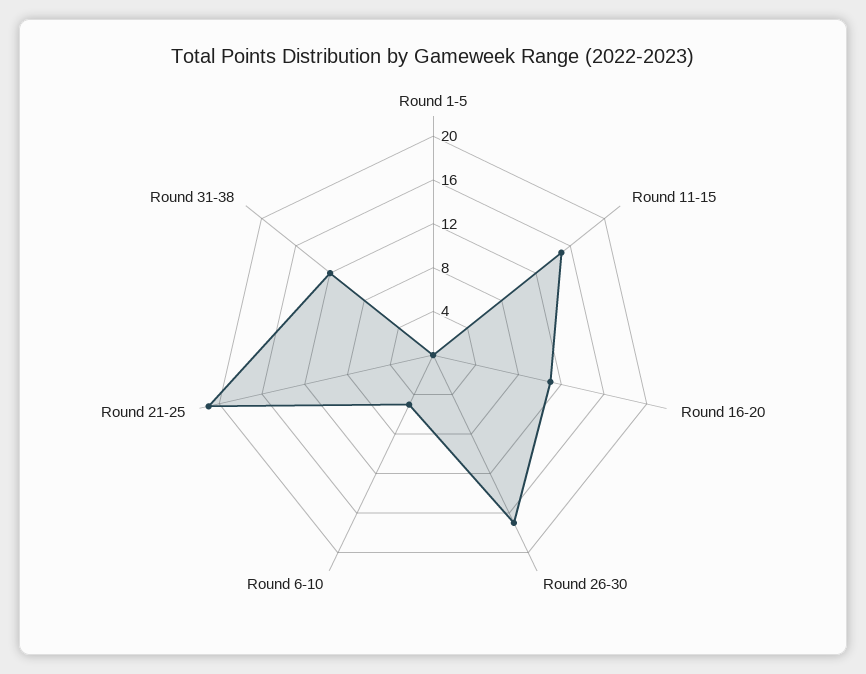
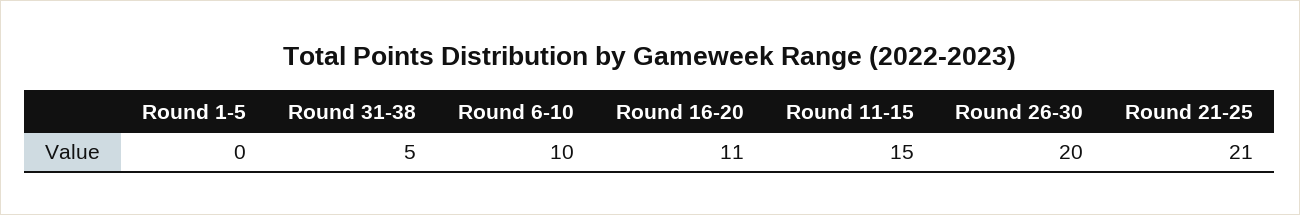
  {
    "Round 1-5": 0,
    "Round 11-15": 15,
    "Round 16-20": 11,
-   "Round 26-30": 17,
+   "Round 26-30": 20,
-   "Round 6-10": 5,
+   "Round 6-10": 10,
    "Round 21-25": 21,
-   "Round 31-38": 12
+   "Round 31-38": 5
  }

